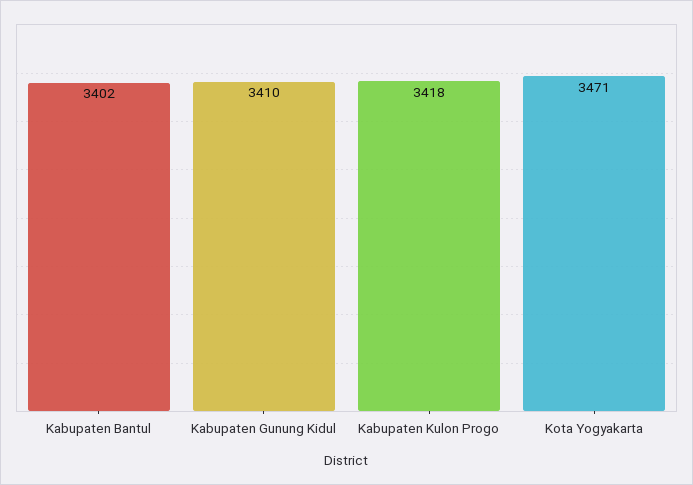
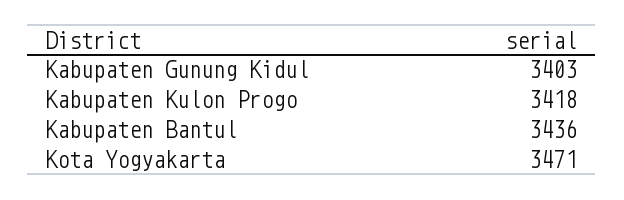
  {
-   "Kabupaten Bantul": 3402,
+   "Kabupaten Bantul": 3436,
-   "Kabupaten Gunung Kidul": 3410,
+   "Kabupaten Gunung Kidul": 3403,
    "Kabupaten Kulon Progo": 3418,
    "Kota Yogyakarta": 3471
  }

